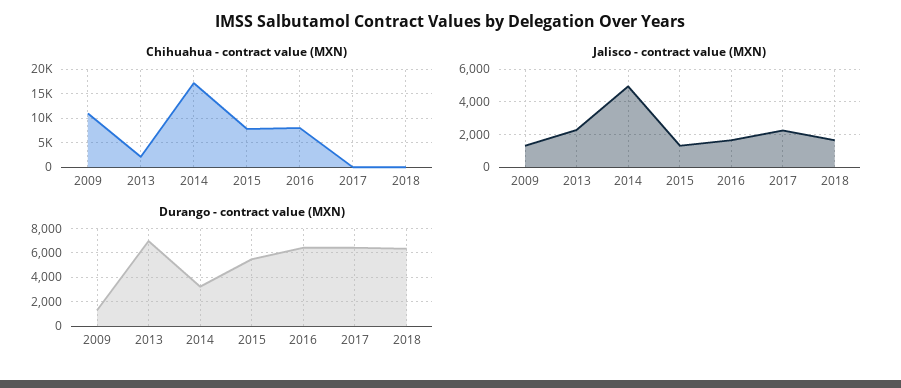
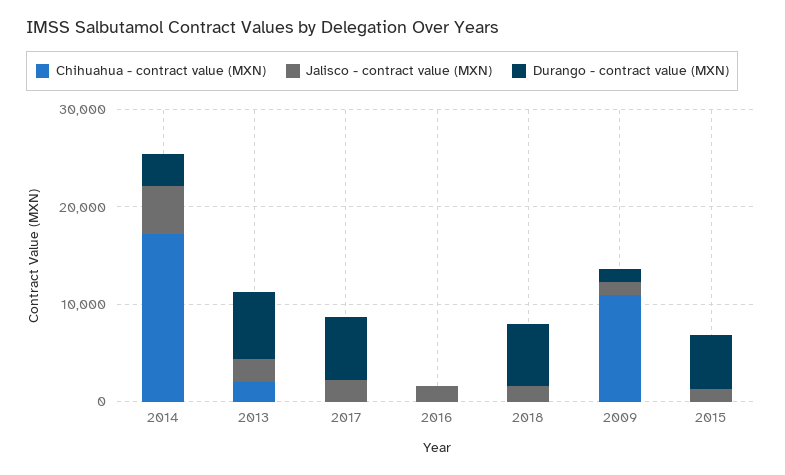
  {
    "Chihuahua - contract value (MXN)": {
      "2009": 10000,
      "2013": 2000,
      "2014": 18000,
-     "2015": 7500,
+     "2015": 0,
-     "2016": 7500,
+     "2016": 0,
      "2017": 0,
      "2018": 0
    },
    "Jalisco - contract value (MXN)": {
      "2009": 1500,
      "2013": 2500,
      "2014": 5000,
      "2015": 1500,
      "2016": 1500,
      "2017": 2500,
      "2018": 1500
    },
    "Durango - contract value (MXN)": {
      "2009": 1500,
      "2013": 7000,
      "2014": 3500,
      "2015": 5500,
-     "2016": 6500,
+     "2016": 0,
      "2017": 6500,
      "2018": 6500
    }
  }

